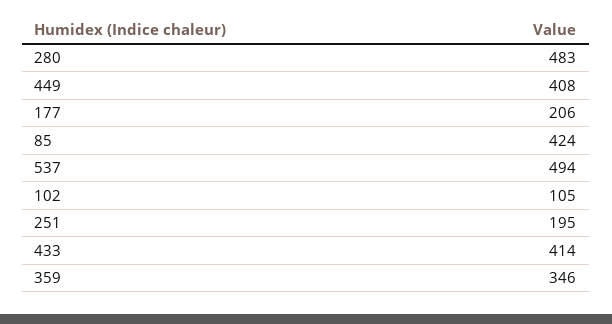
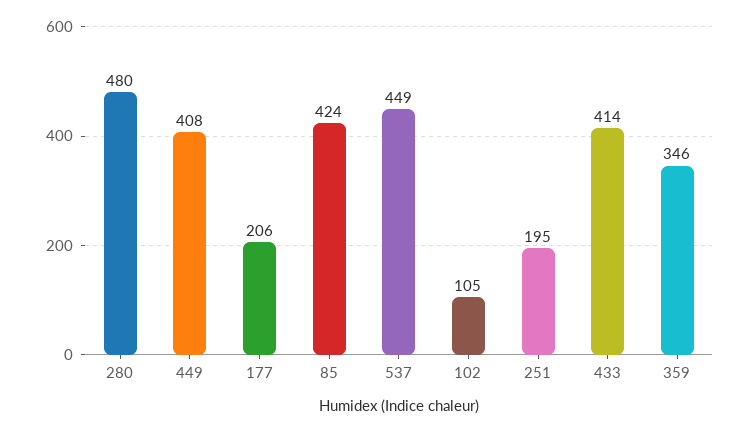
  {
-   "280": 483,
+   "280": 480,
    "449": 408,
    "177": 206,
    "85": 424,
-   "537": 494,
+   "537": 449,
    "102": 105,
    "251": 195,
    "433": 414,
    "359": 346
  }

